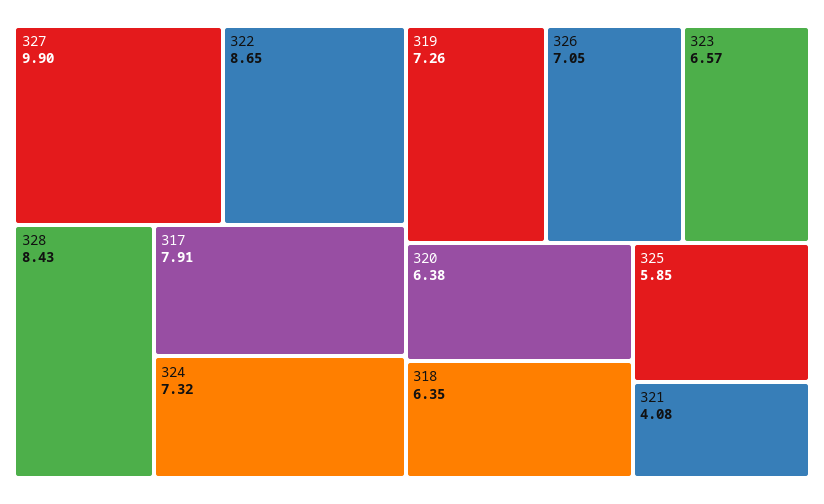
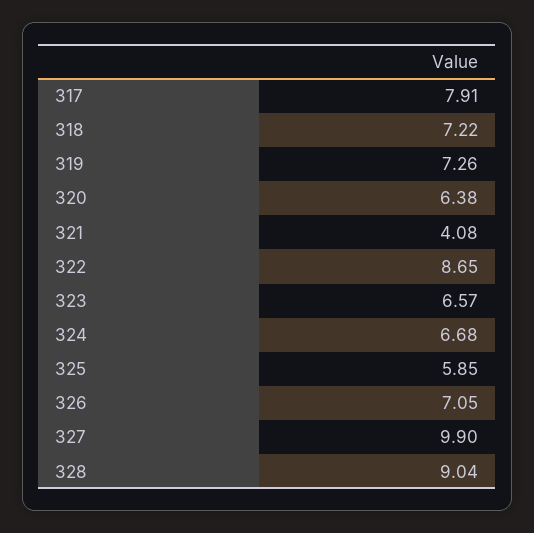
  {
    "327": 9.9,
    "322": 8.65,
-   "328": 8.43,
+   "328": 9.04,
    "317": 7.91,
-   "324": 7.32,
+   "324": 6.68,
    "319": 7.26,
    "326": 7.05,
    "323": 6.57,
    "320": 6.38,
-   "318": 6.35,
+   "318": 7.22,
    "325": 5.85,
    "321": 4.08
  }

